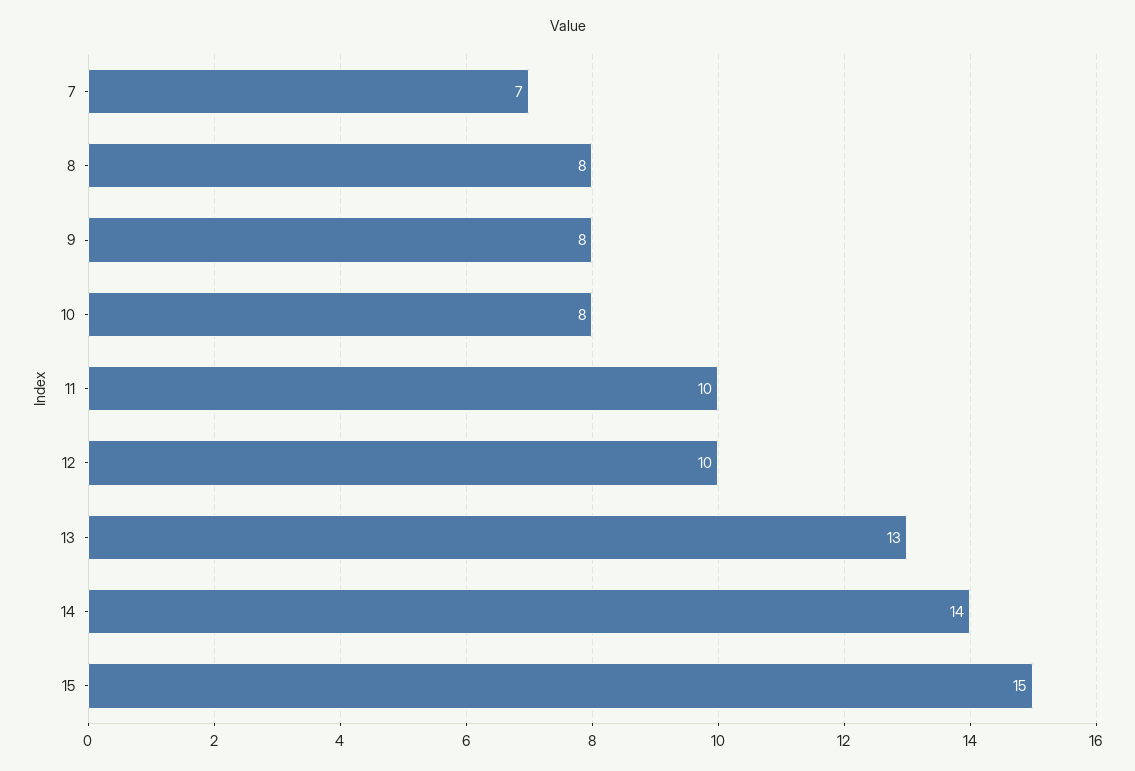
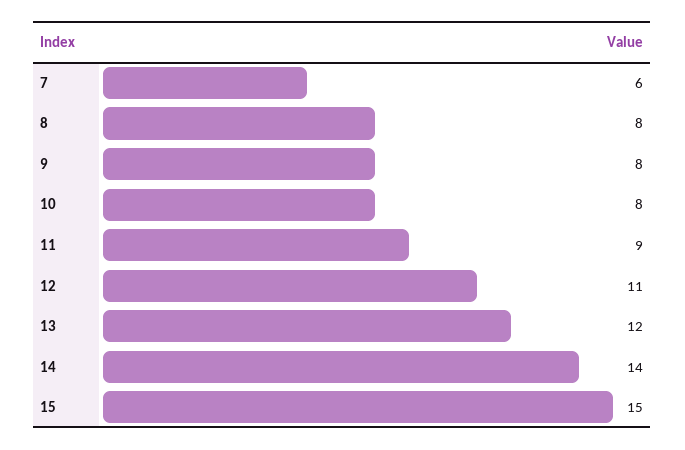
  {
-   "7": 7,
+   "7": 6,
    "8": 8,
    "9": 8,
    "10": 8,
-   "11": 10,
+   "11": 9,
-   "12": 10,
+   "12": 11,
-   "13": 13,
+   "13": 12,
    "14": 14,
    "15": 15
  }

